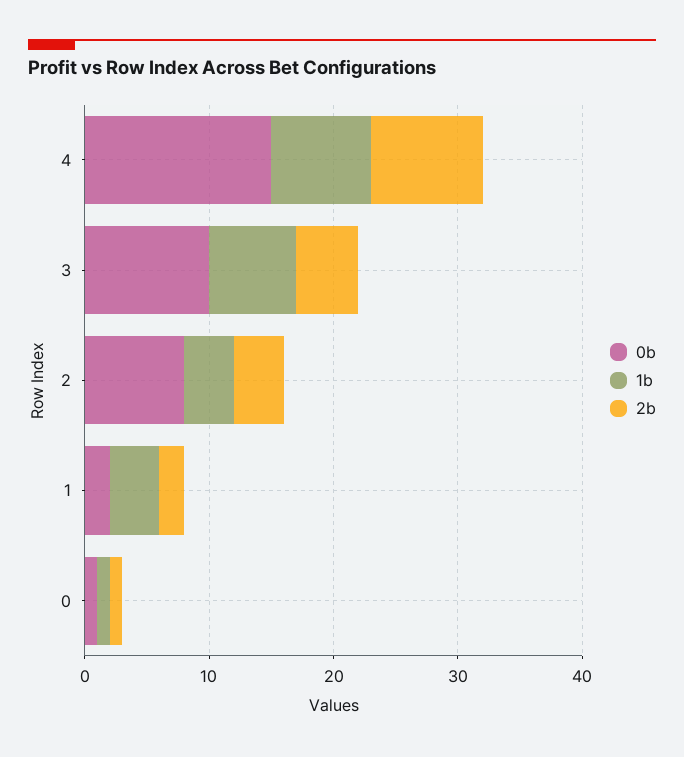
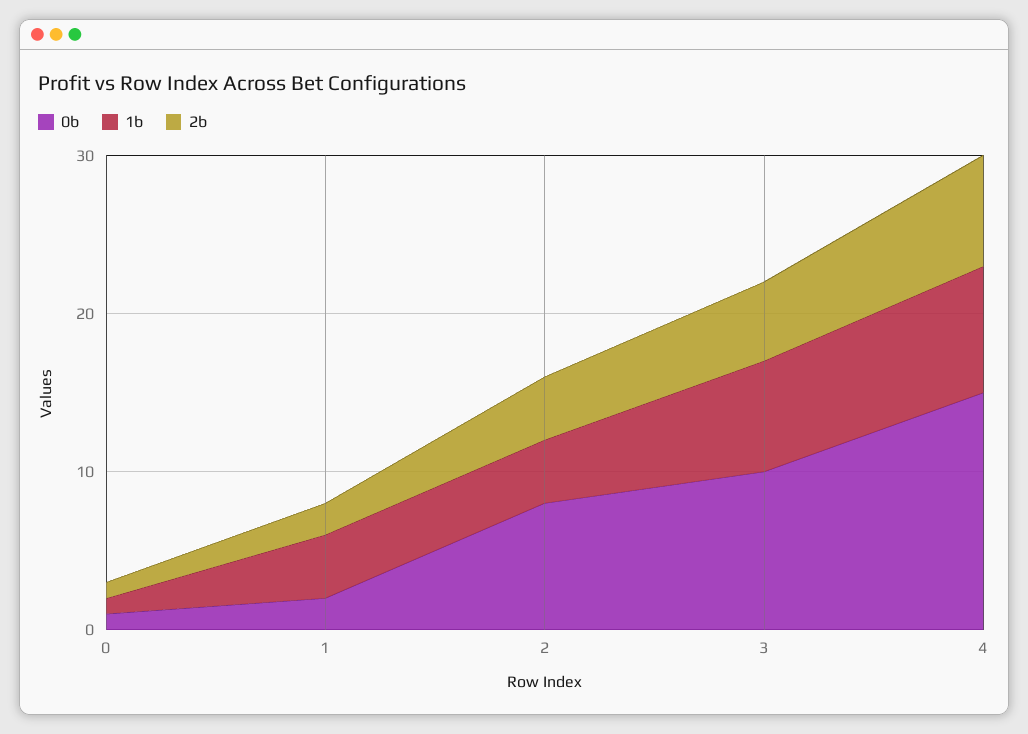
  {
    "0b": {
      "4": 15,
      "3": 10,
      "2": 8,
      "1": 2,
      "0": 1
    },
    "1b": {
      "4": 8,
      "3": 7,
      "2": 4,
      "1": 4,
      "0": 1
    },
    "2b": {
-     "4": 9,
+     "4": 7,
      "3": 5,
      "2": 4,
      "1": 2,
      "0": 1
    }
  }

